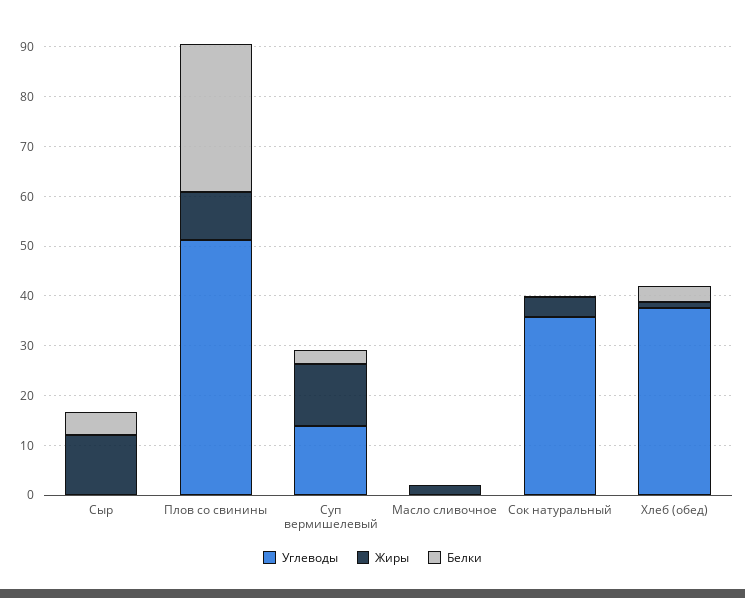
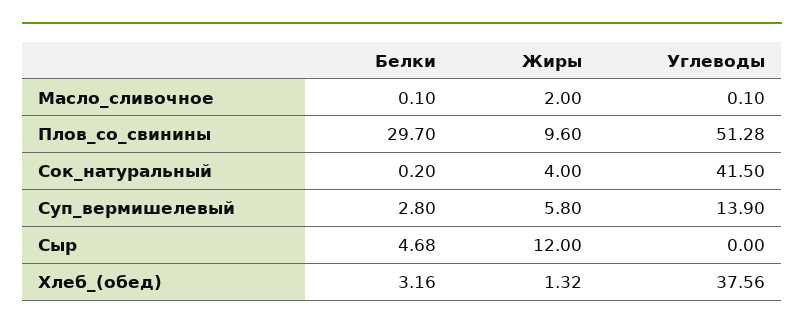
  {
    "Углеводы": {
      "Сыр": 0,
      "Плов со свинины": 51.28,
      "Суп вермишелевый": 13.9,
      "Масло сливочное": 0.1,
-     "Сок натуральный": 36,
+     "Сок натуральный": 41.5,
      "Хлеб (обед)": 37.56
    },
    "Жиры": {
      "Сыр": 12,
      "Плов со свинины": 9.6,
-     "Суп вермишелевый": 12,
+     "Суп вермишелевый": 5.8,
      "Масло сливочное": 2,
      "Сок натуральный": 4,
      "Хлеб (обед)": 1.32
    },
    "Белки": {
      "Сыр": 4.68,
      "Плов со свинины": 29.7,
      "Суп вермишелевый": 2.8,
      "Масло сливочное": 0.1,
      "Сок натуральный": 0.2,
      "Хлеб (обед)": 3.16
    }
  }

